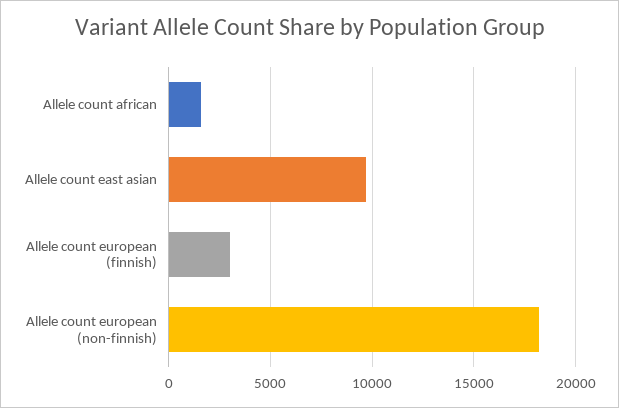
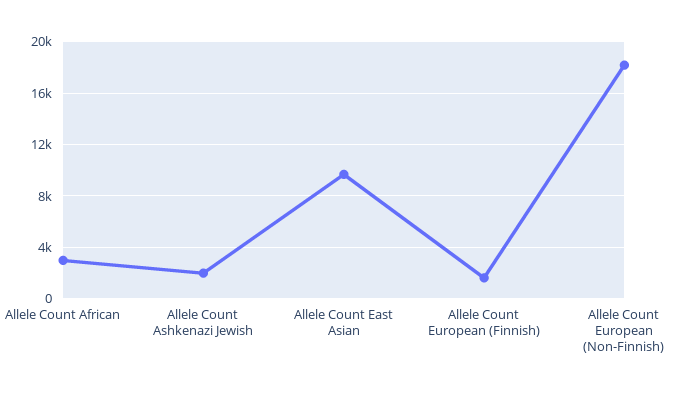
  {
-   "Allele count african": 1500,
+   "Allele count african": 3000,
    "Allele count east asian": 9500,
-   "Allele count european (finnish)": 3000,
+   "Allele count european (finnish)": 1500,
-   "Allele count european (non-finnish)": 18000
+   "Allele count european (non-finnish)": 18000,
+   "Allele Count Ashkenazi Jewish": 2000
  }

